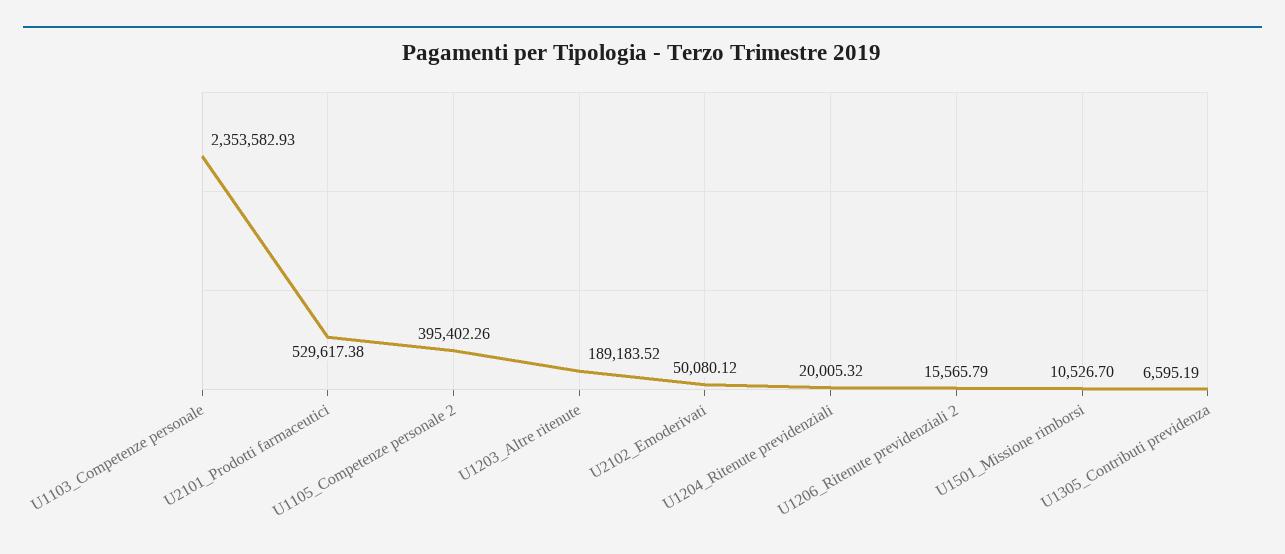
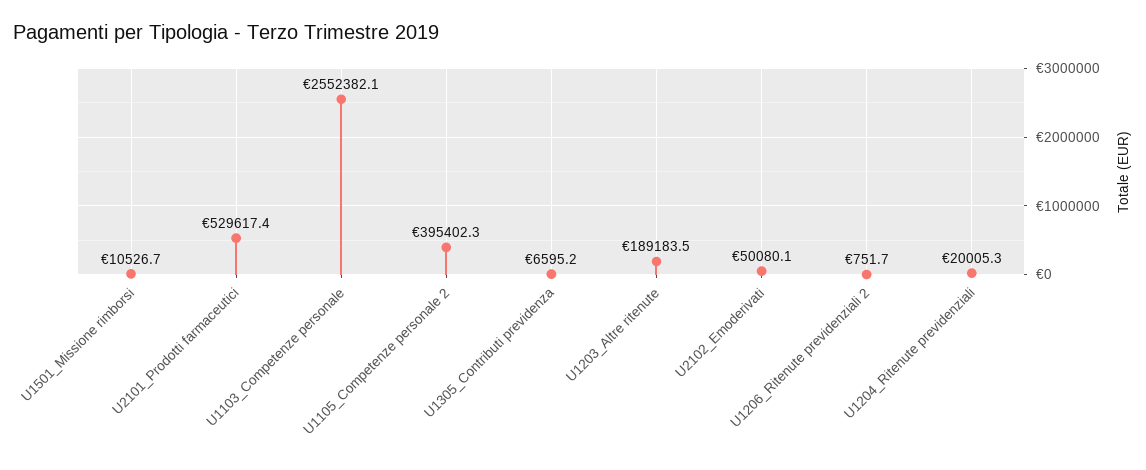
  {
-   "U1103_Competenze personale": 2353582.93,
+   "U1103_Competenze personale": 2552382.1,
    "U2101_Prodotti farmaceutici": 529617.38,
    "U1105_Competenze personale 2": 395402.26,
    "U1203_Altre ritenute": 189183.52,
    "U2102_Emoderivati": 50080.12,
    "U1204_Ritenute previdenziali": 20005.32,
-   "U1206_Ritenute previdenziali 2": 15565.79,
+   "U1206_Ritenute previdenziali 2": 751.7,
    "U1501_Missione rimborsi": 10526.7,
    "U1305_Contributi previdenza": 6595.19
  }

